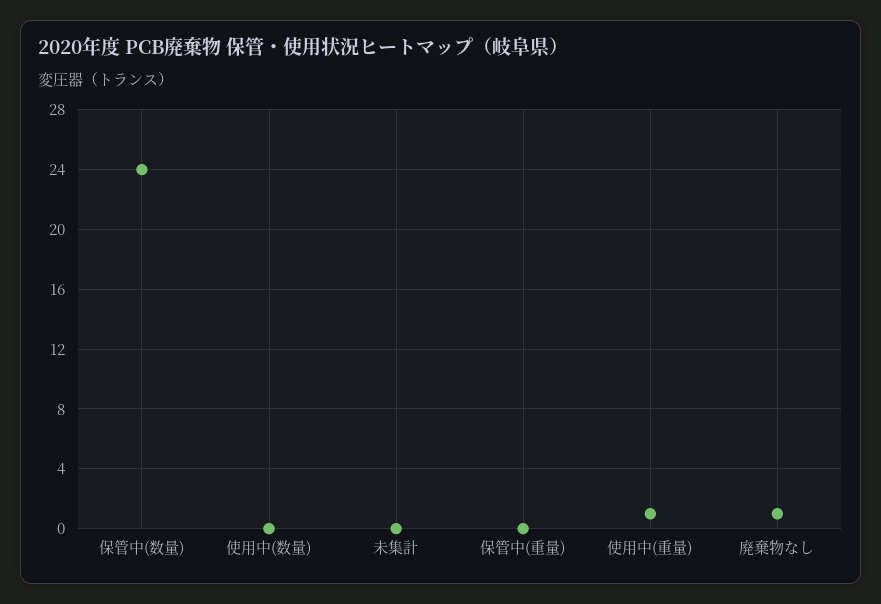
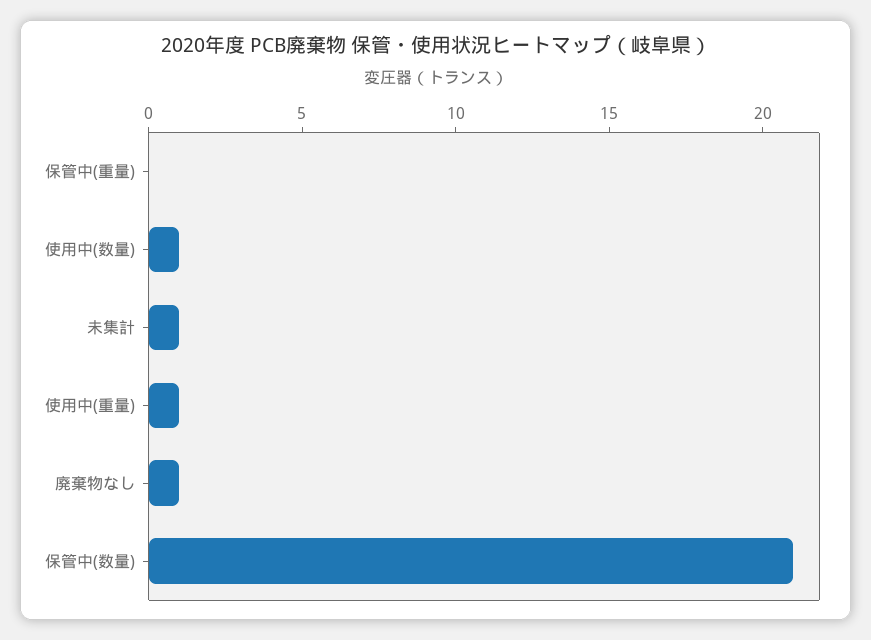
  {
-   "保管中(数量)": 24,
+   "保管中(数量)": 21,
-   "使用中(数量)": 0,
+   "使用中(数量)": 1,
-   "未集計": 0,
+   "未集計": 1,
    "保管中(重量)": 0,
    "使用中(重量)": 1,
    "廃棄物なし": 1
  }

